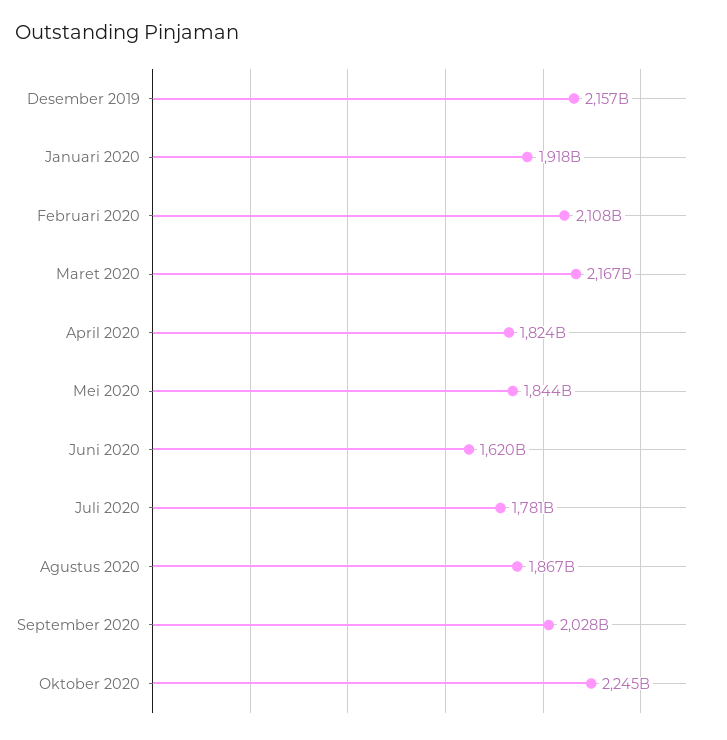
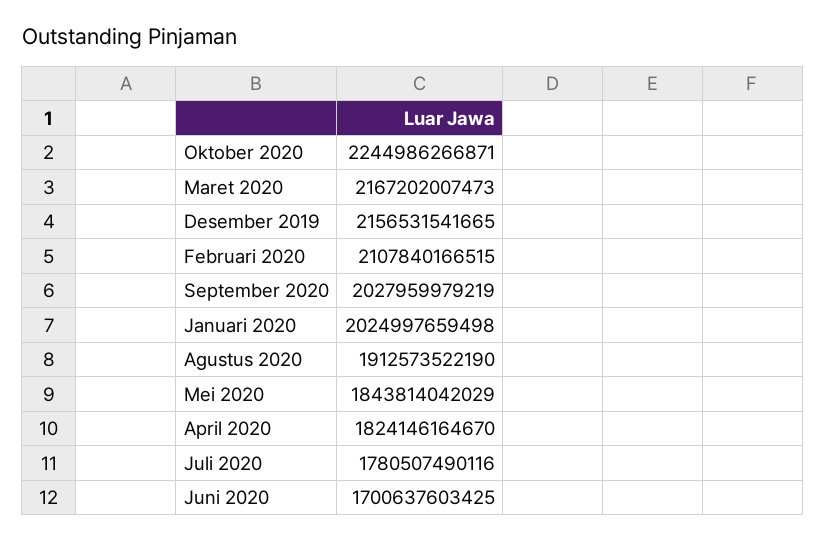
  {
    "Desember 2019": 2156531541665,
-   "Januari 2020": 1918000000000,
+   "Januari 2020": 2024997659498,
    "Februari 2020": 2107840166515,
    "Maret 2020": 2167202007473,
    "April 2020": 1824146164670,
    "Mei 2020": 1843814042029,
-   "Juni 2020": 1620000000000,
+   "Juni 2020": 1700637603425,
    "Juli 2020": 1780507490116,
-   "Agustus 2020": 1867000000000,
+   "Agustus 2020": 1912573522190,
    "September 2020": 2027959979219,
    "Oktober 2020": 2244986266871
  }

